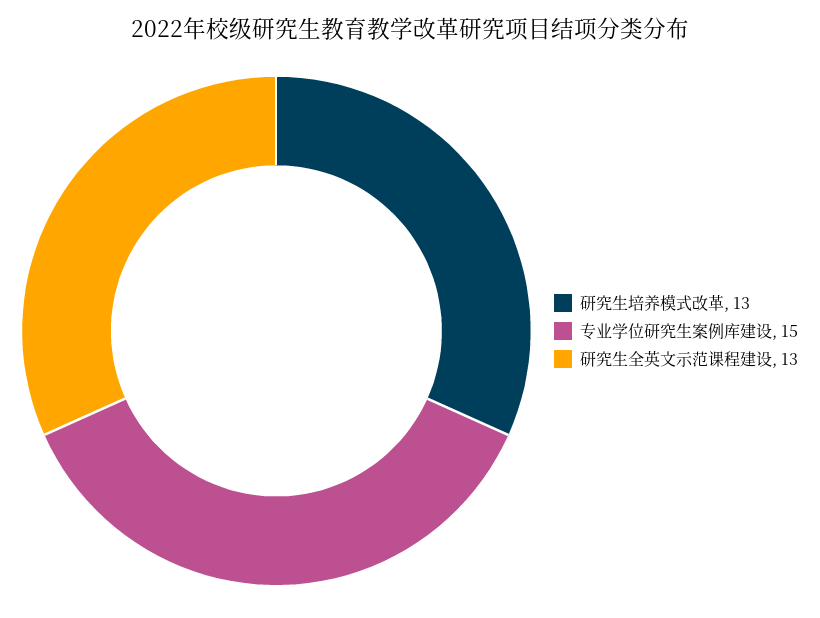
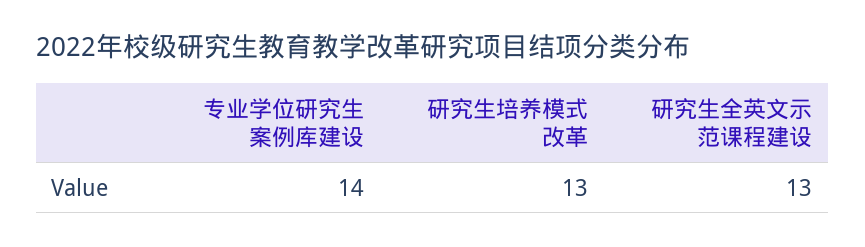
  {
    "研究生培养模式改革": 13,
-   "专业学位研究生案例库建设": 15,
+   "专业学位研究生案例库建设": 14,
    "研究生全英文示范课程建设": 13
  }

